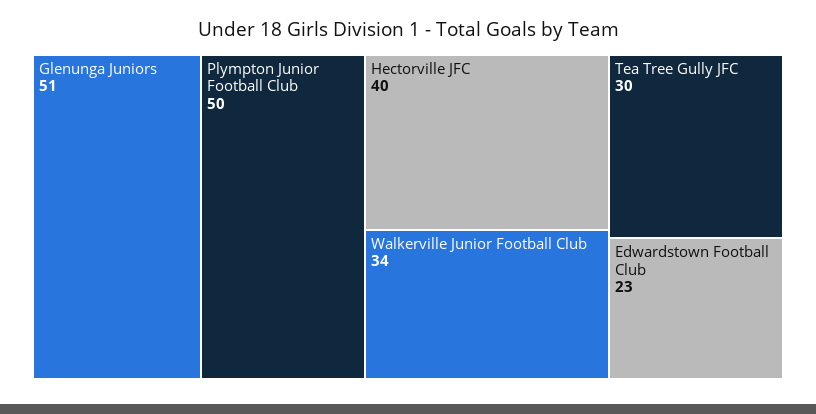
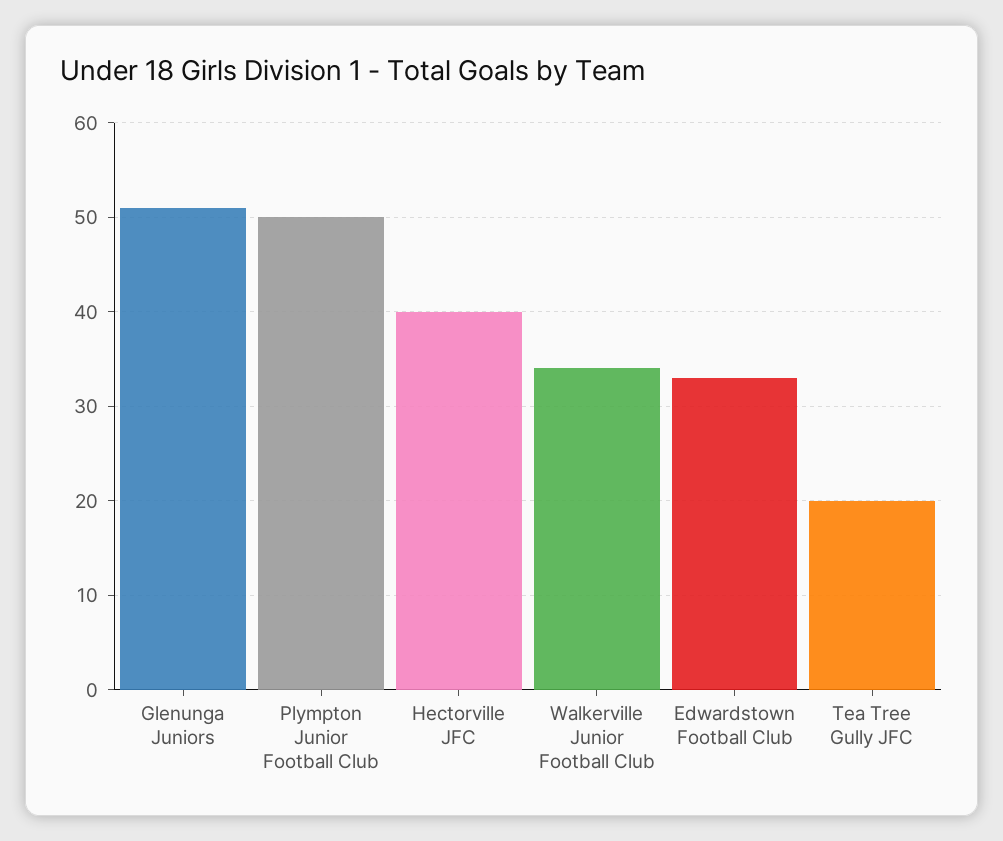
  {
    "Glenunga Juniors": 51,
    "Plympton Junior Football Club": 50,
    "Hectorville JFC": 40,
    "Walkerville Junior Football Club": 34,
-   "Tea Tree Gully JFC": 30,
+   "Tea Tree Gully JFC": 20,
-   "Edwardstown Football Club": 23
+   "Edwardstown Football Club": 33
  }

